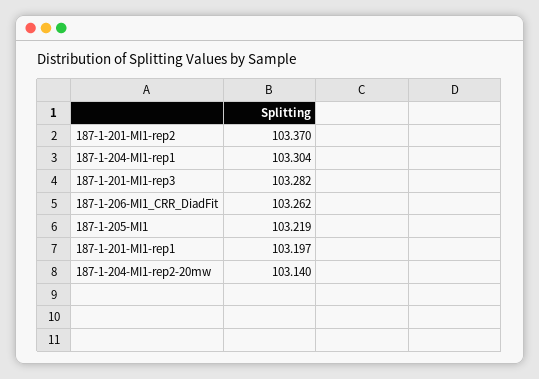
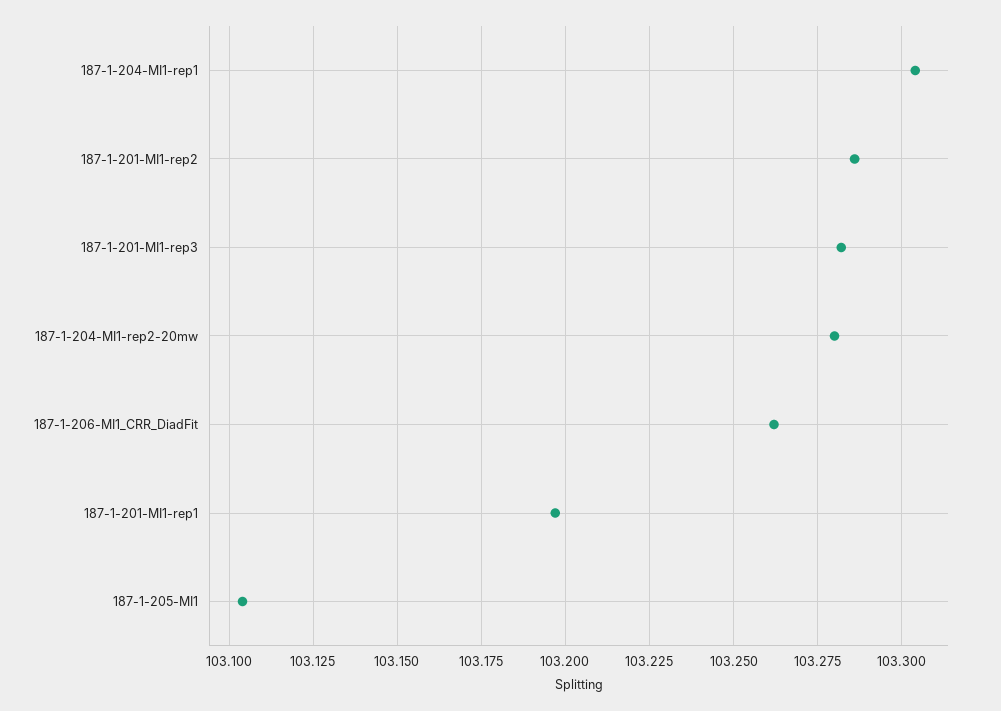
  {
-   "187-1-201-MI1-rep2": 103.37,
+   "187-1-201-MI1-rep2": 103.285,
    "187-1-204-MI1-rep1": 103.304,
    "187-1-201-MI1-rep3": 103.282,
    "187-1-206-MI1_CRR_DiadFit": 103.262,
-   "187-1-205-MI1": 103.219,
+   "187-1-205-MI1": 103.105,
    "187-1-201-MI1-rep1": 103.197,
-   "187-1-204-MI1-rep2-20mw": 103.14
+   "187-1-204-MI1-rep2-20mw": 103.28
  }

